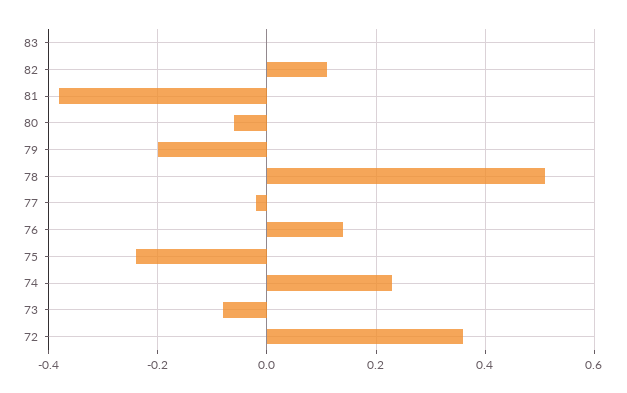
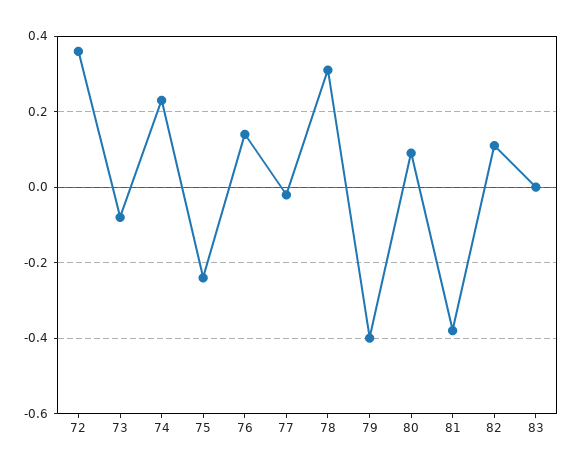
  {
    "83": 0,
    "82": 0.1,
    "81": -0.4,
-   "80": -0.05,
+   "80": 0.1,
-   "79": -0.2,
+   "79": -0.4,
-   "78": 0.5,
+   "78": 0.3,
    "77": 0,
    "76": 0.15,
    "75": -0.25,
    "74": 0.25,
    "73": -0.1,
    "72": 0.35
  }

